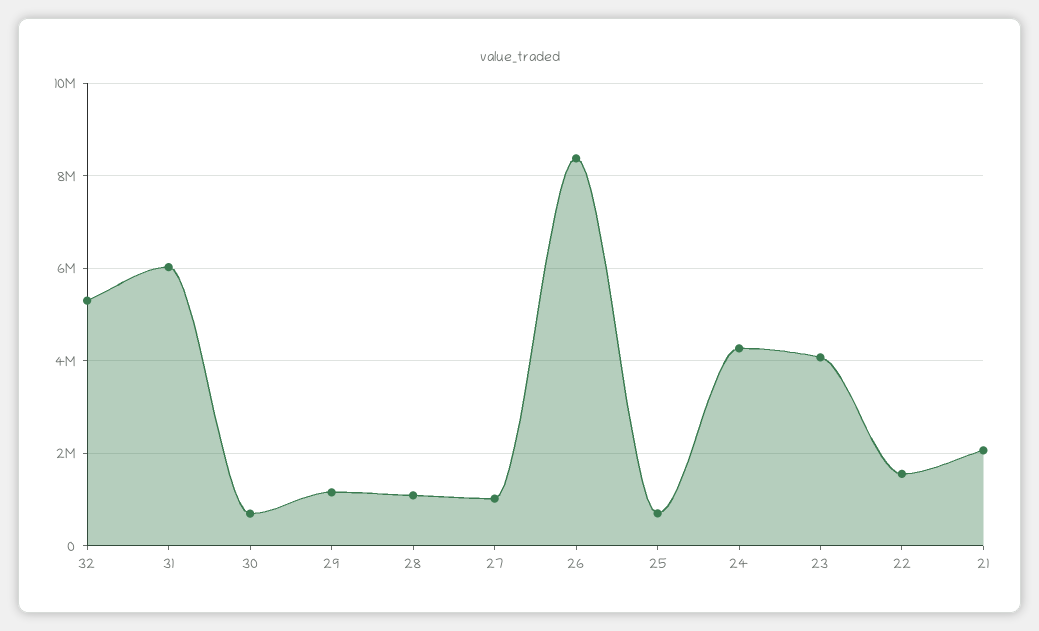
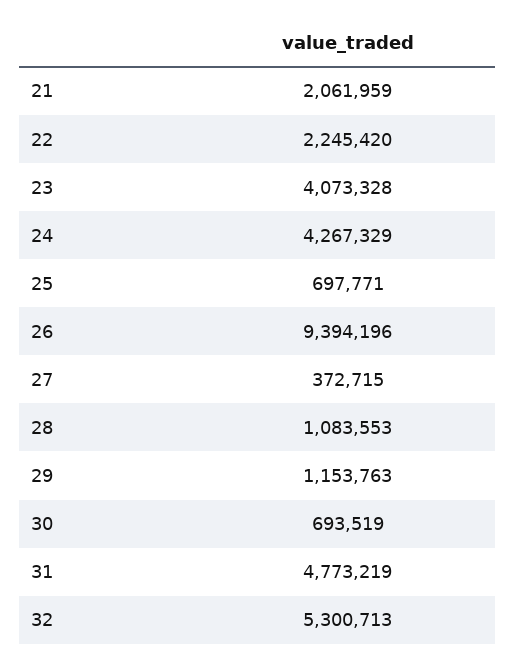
  {
    "32": 5300713,
-   "31": 6000000,
+   "31": 4773219,
    "30": 693519,
    "29": 1153763,
    "28": 1083553,
-   "27": 1000000,
+   "27": 372715,
-   "26": 8400000,
+   "26": 9394196,
    "25": 697771,
    "24": 4267329,
    "23": 4073328,
-   "22": 1600000,
+   "22": 2245420,
    "21": 2061959
  }

